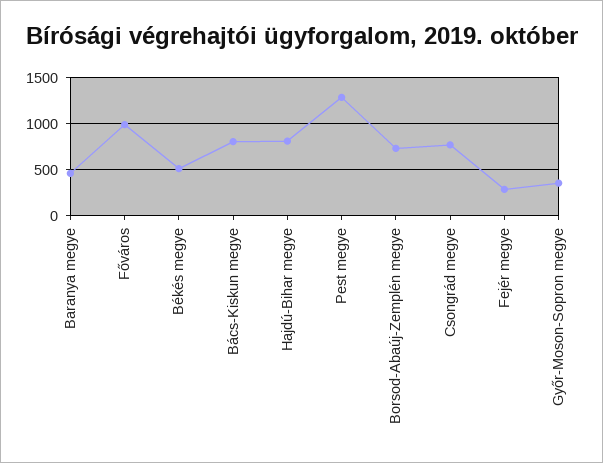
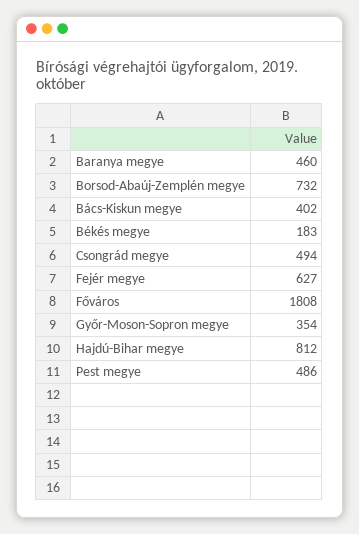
  {
    "Baranya megye": 460,
-   "Főváros": 1000,
+   "Főváros": 1808,
-   "Békés megye": 500,
+   "Békés megye": 183,
-   "Bács-Kiskun megye": 800,
+   "Bács-Kiskun megye": 402,
    "Hajdú-Bihar megye": 812,
-   "Pest megye": 1300,
+   "Pest megye": 486,
    "Borsod-Abaúj-Zemplén megye": 732,
-   "Csongrád megye": 800,
+   "Csongrád megye": 494,
-   "Fejér megye": 300,
+   "Fejér megye": 627,
    "Győr-Moson-Sopron megye": 354
  }

